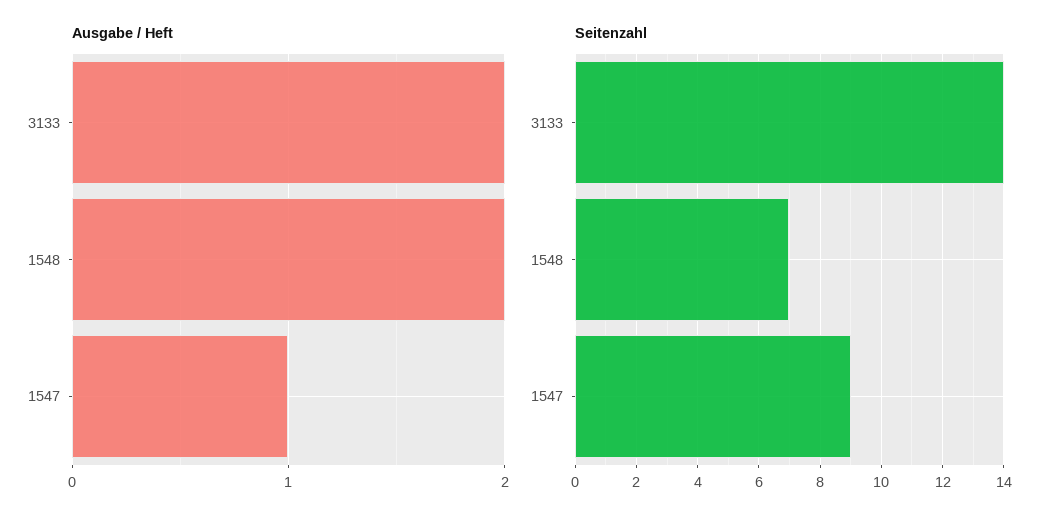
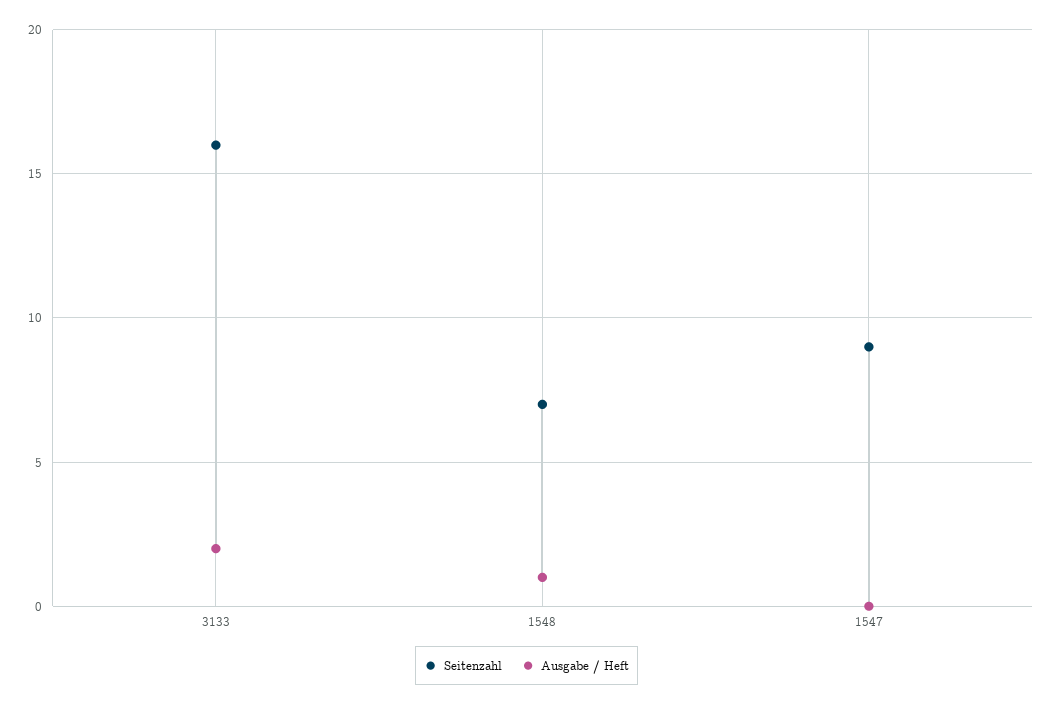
  {
    "Ausgabe / Heft": {
      "3133": 2,
-     "1548": 2,
+     "1548": 1,
-     "1547": 1
+     "1547": 0
    },
    "Seitenzahl": {
-     "3133": 14,
+     "3133": 16,
      "1548": 7,
      "1547": 9
    }
  }

